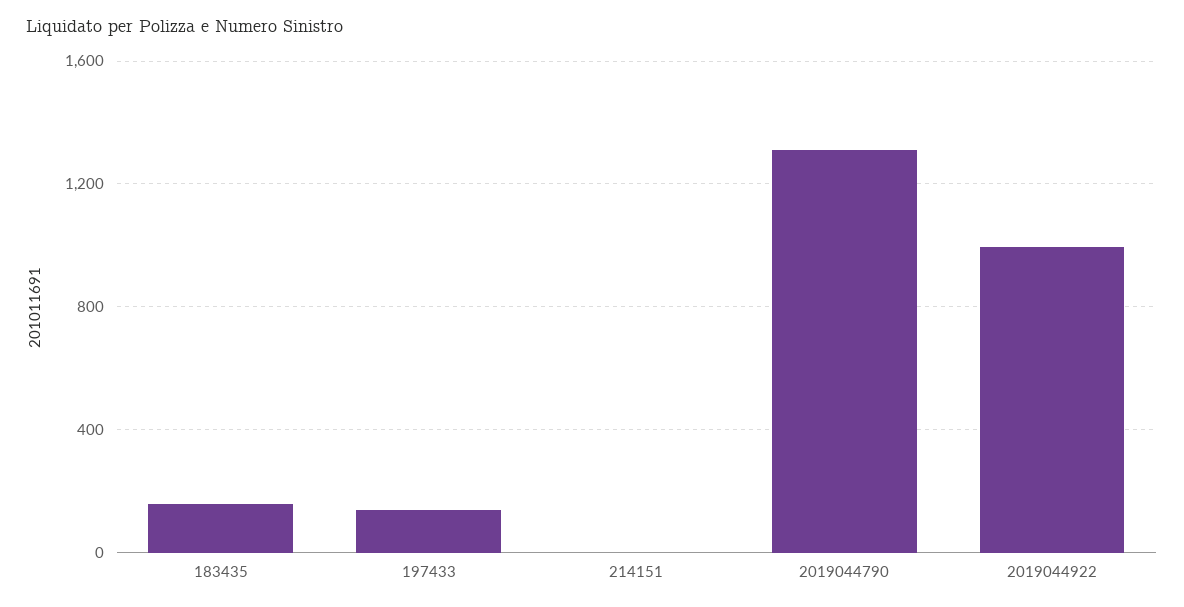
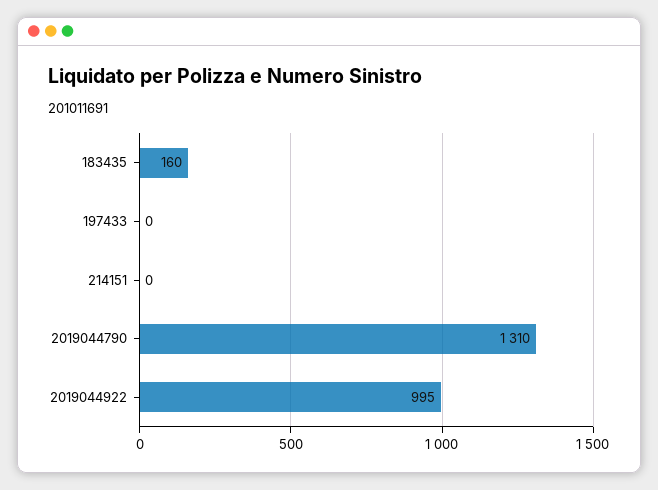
  {
    "183435": 160,
-   "197433": 150,
+   "197433": 0,
    "214151": 0,
    "2019044790": 1310,
    "2019044922": 995
  }

